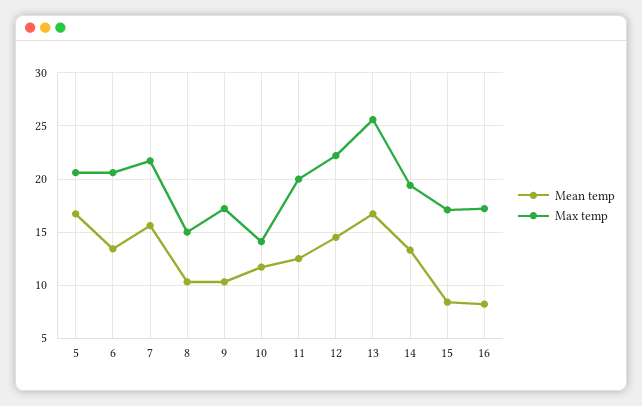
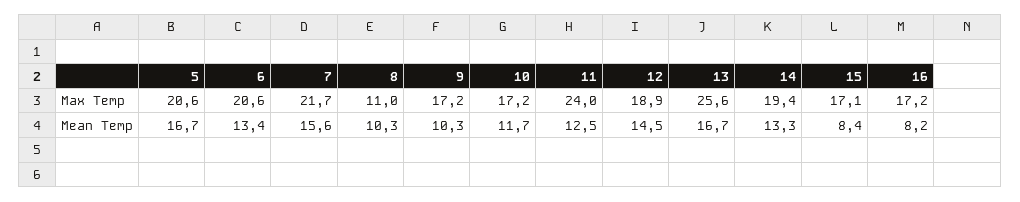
  {
    "Mean temp": {
      "5": 16.7,
      "6": 13.4,
      "7": 15.6,
      "8": 10.3,
      "9": 10.3,
      "10": 11.7,
      "11": 12.5,
      "12": 14.5,
      "13": 16.7,
      "14": 13.3,
      "15": 8.4,
      "16": 8.2
    },
    "Max temp": {
      "5": 20.6,
      "6": 20.6,
      "7": 21.7,
-     "8": 15,
+     "8": 11,
      "9": 17.2,
-     "10": 14,
+     "10": 17.2,
-     "11": 20,
+     "11": 24,
-     "12": 22,
+     "12": 18.9,
      "13": 25.6,
      "14": 19.4,
      "15": 17.1,
      "16": 17.2
    }
  }

